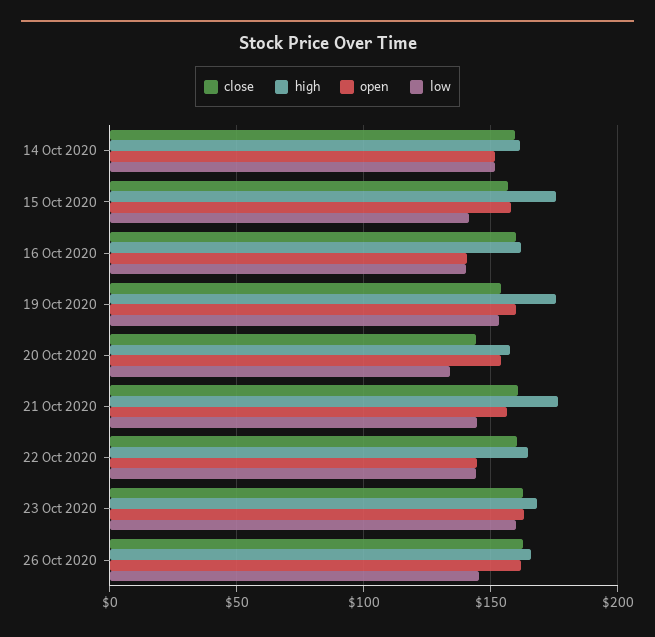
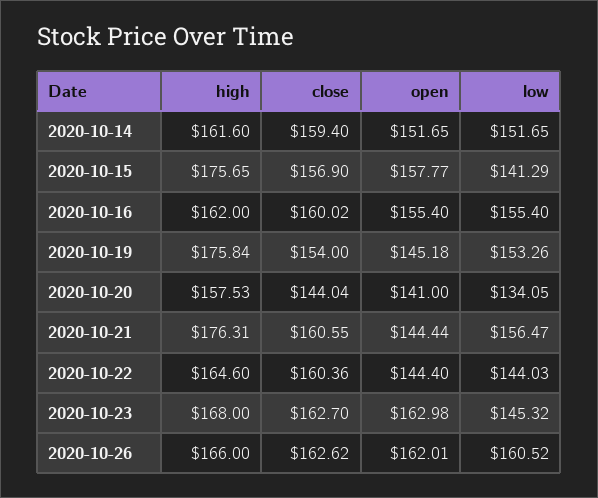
  {
    "close": {
      "14 Oct 2020": 159.4,
      "15 Oct 2020": 156.9,
      "16 Oct 2020": 160.02,
      "19 Oct 2020": 154,
      "20 Oct 2020": 144.04,
      "21 Oct 2020": 160.55,
      "22 Oct 2020": 160.36,
      "23 Oct 2020": 162.7,
      "26 Oct 2020": 162.62
    },
    "high": {
      "14 Oct 2020": 161.6,
      "15 Oct 2020": 175.65,
      "16 Oct 2020": 162,
      "19 Oct 2020": 175.84,
      "20 Oct 2020": 157.53,
      "21 Oct 2020": 176.31,
      "22 Oct 2020": 164.6,
      "23 Oct 2020": 168,
      "26 Oct 2020": 166
    },
    "open": {
      "14 Oct 2020": 151.65,
      "15 Oct 2020": 157.77,
-     "16 Oct 2020": 140,
+     "16 Oct 2020": 155.4,
-     "19 Oct 2020": 160,
+     "19 Oct 2020": 145.18,
-     "20 Oct 2020": 155,
+     "20 Oct 2020": 141,
-     "21 Oct 2020": 155,
+     "21 Oct 2020": 144.44,
      "22 Oct 2020": 144.4,
      "23 Oct 2020": 162.98,
      "26 Oct 2020": 162.01
    },
    "low": {
      "14 Oct 2020": 151.65,
      "15 Oct 2020": 141.29,
-     "16 Oct 2020": 140,
+     "16 Oct 2020": 155.4,
      "19 Oct 2020": 153.26,
      "20 Oct 2020": 134.05,
-     "21 Oct 2020": 145,
+     "21 Oct 2020": 156.47,
      "22 Oct 2020": 144.03,
-     "23 Oct 2020": 160,
+     "23 Oct 2020": 145.32,
-     "26 Oct 2020": 145
+     "26 Oct 2020": 160.52
    }
  }

